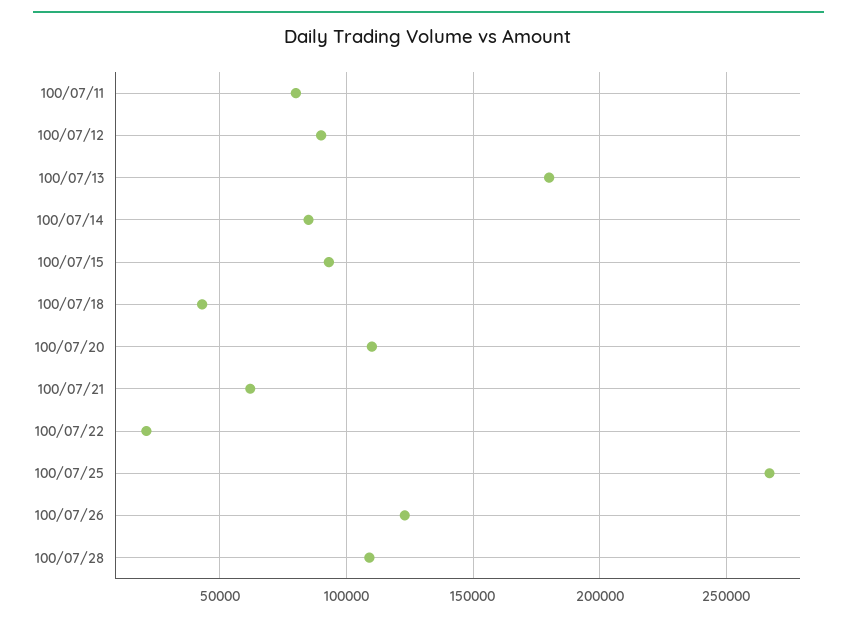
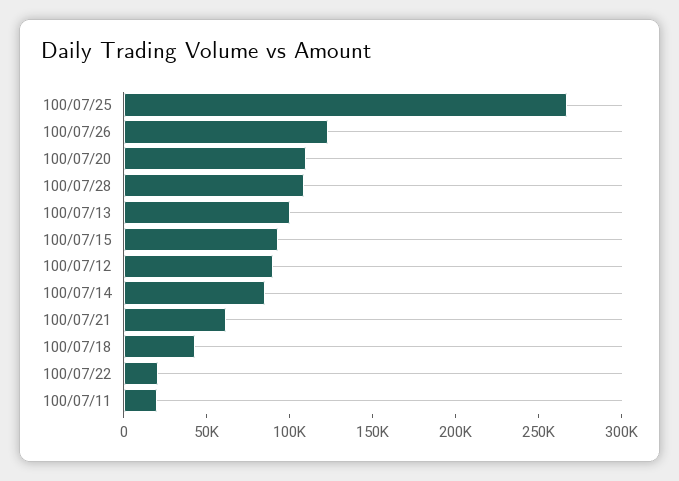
  {
-   "100/07/11": 80000,
+   "100/07/11": 20000,
    "100/07/12": 90000,
-   "100/07/13": 180000,
+   "100/07/13": 100000,
    "100/07/14": 85000,
    "100/07/15": 95000,
    "100/07/18": 45000,
    "100/07/20": 110000,
    "100/07/21": 60000,
    "100/07/22": 20000,
    "100/07/25": 265000,
    "100/07/26": 125000,
    "100/07/28": 110000
  }

